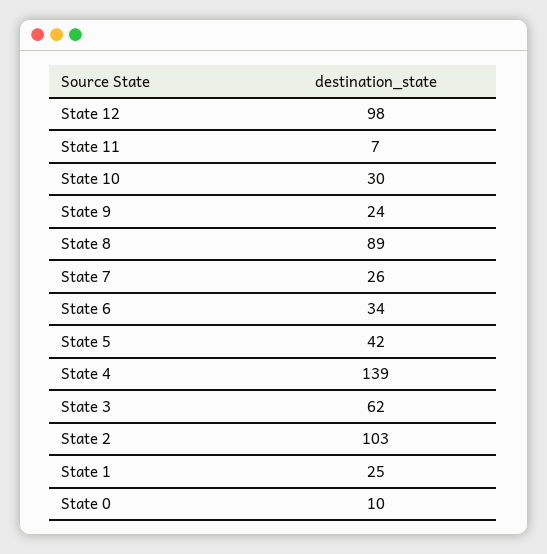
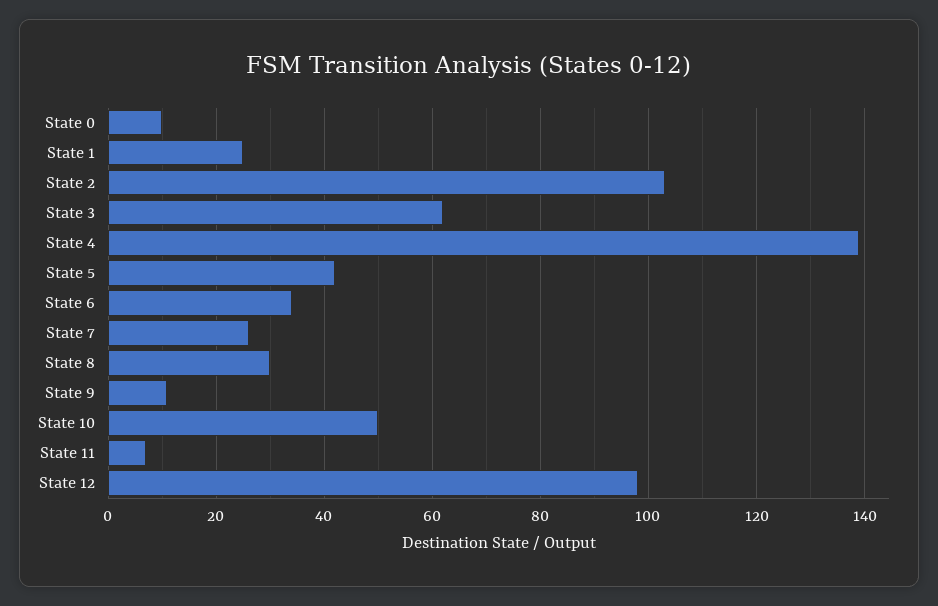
  {
    "State 12": 98,
    "State 11": 7,
-   "State 10": 30,
+   "State 10": 50,
-   "State 9": 24,
+   "State 9": 10,
-   "State 8": 89,
+   "State 8": 30,
    "State 7": 26,
    "State 6": 34,
    "State 5": 42,
    "State 4": 139,
    "State 3": 62,
    "State 2": 103,
    "State 1": 25,
    "State 0": 10
  }

